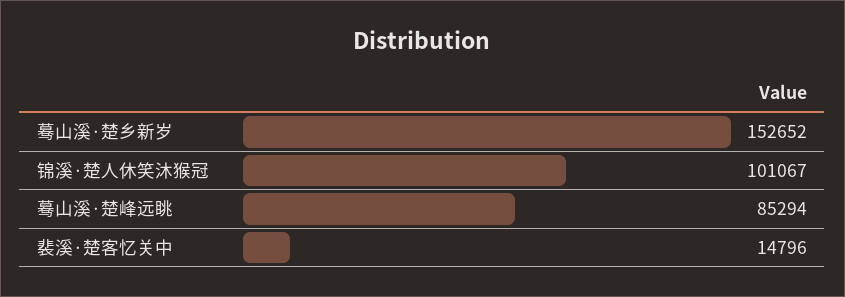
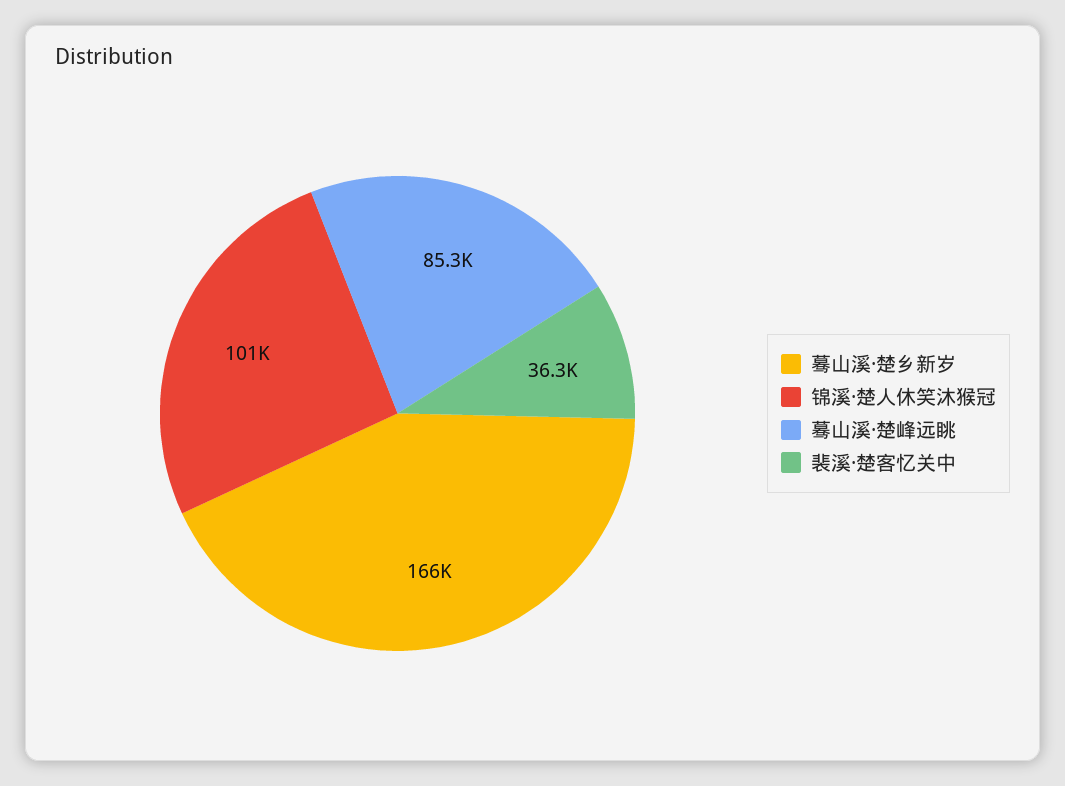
  {
-   "蓦山溪·楚乡新岁": 152652,
+   "蓦山溪·楚乡新岁": 166000,
    "锦溪·楚人休笑沐猴冠": 101067,
    "蓦山溪·楚峰远眺": 85294,
-   "裴溪·楚客忆关中": 14796
+   "裴溪·楚客忆关中": 36300
  }

